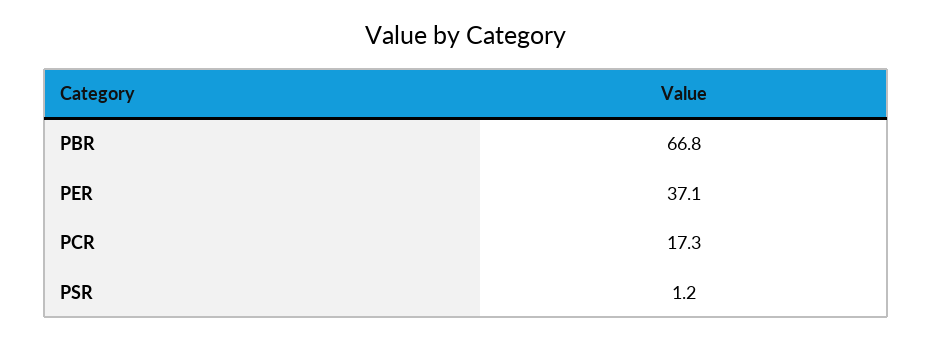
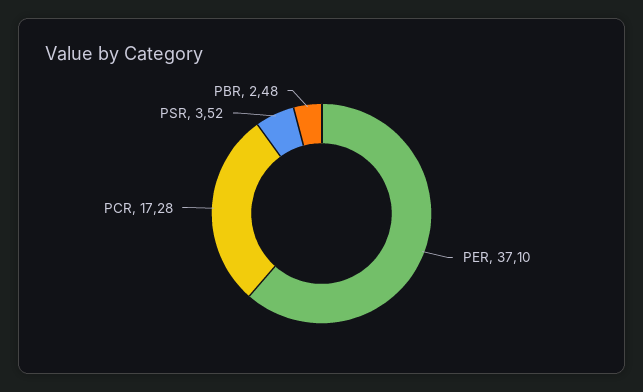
  {
-   "PBR": 66.8,
+   "PBR": 2.48,
    "PER": 37.1,
    "PCR": 17.28,
-   "PSR": 1.2
+   "PSR": 3.52
  }

